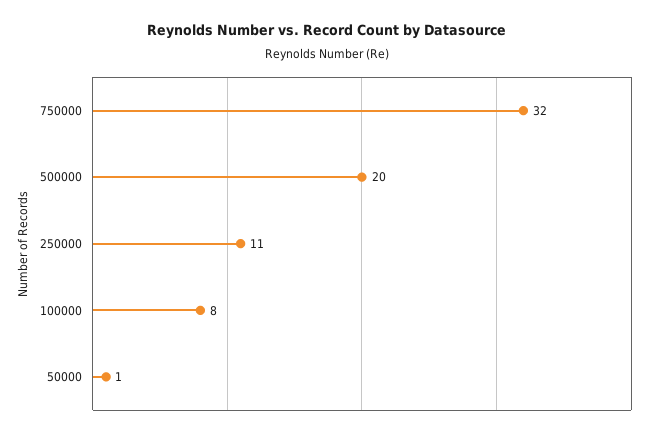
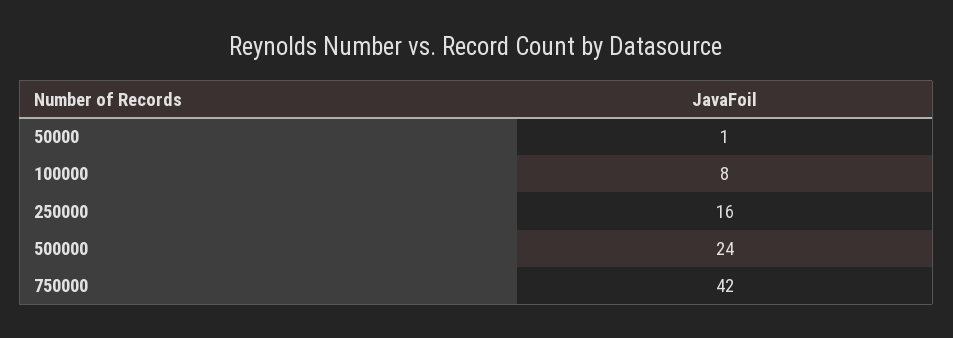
  {
-   "750000": 32,
+   "750000": 42,
-   "500000": 20,
+   "500000": 24,
-   "250000": 11,
+   "250000": 16,
    "100000": 8,
    "50000": 1
  }

